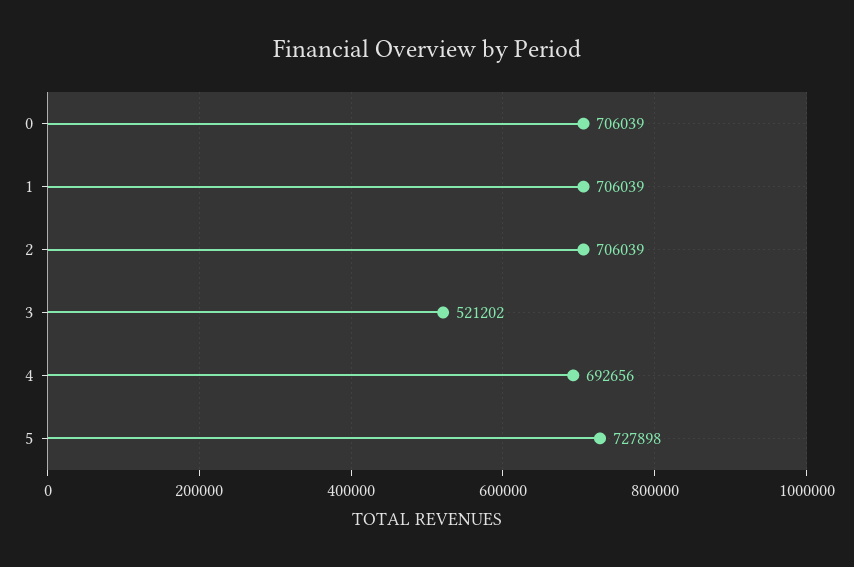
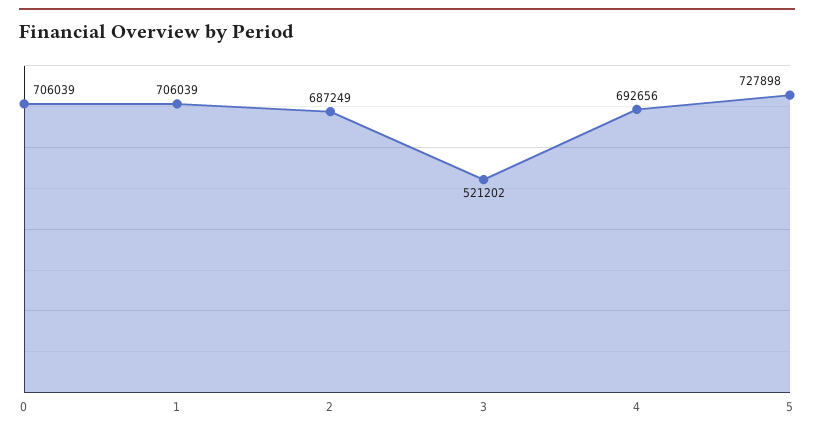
  {
    "0": 706039,
    "1": 706039,
-   "2": 706039,
+   "2": 687249,
    "3": 521202,
    "4": 692656,
    "5": 727898
  }

